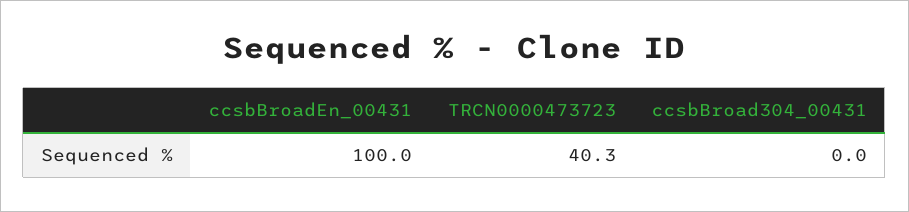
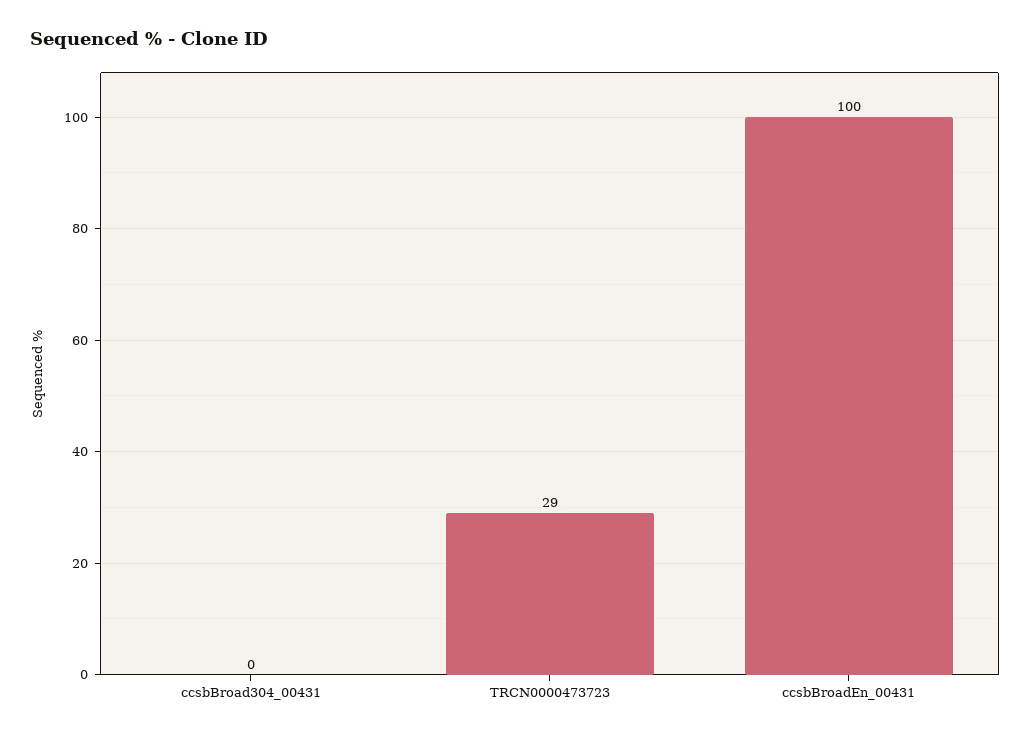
  {
    "ccsbBroadEn_00431": 100,
-   "TRCN0000473723": 40.3,
+   "TRCN0000473723": 29,
    "ccsbBroad304_00431": 0
  }

